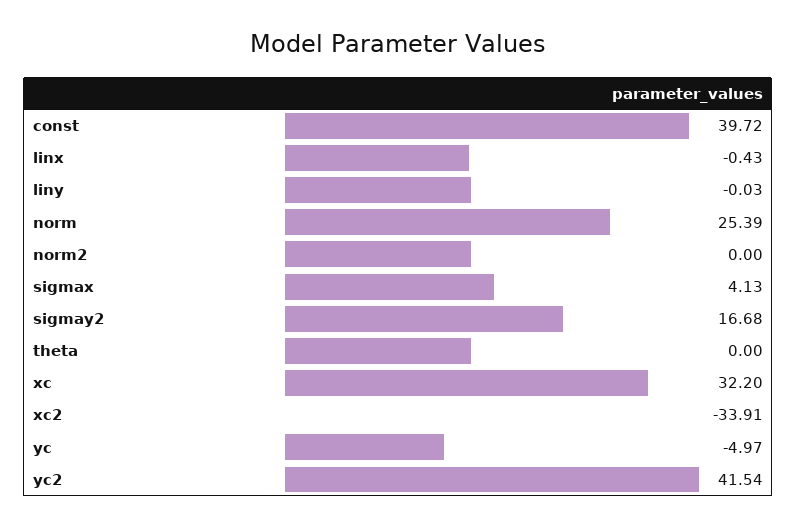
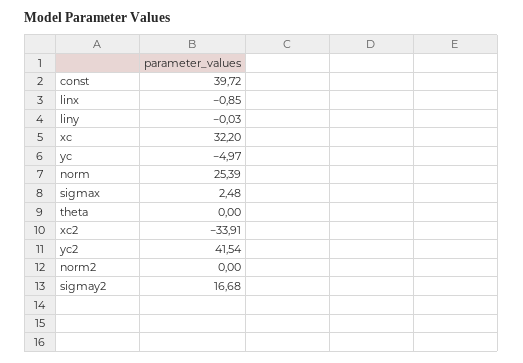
  {
    "const": 39.72,
-   "linx": -0.43,
+   "linx": -0.85,
    "liny": -0.03,
    "norm": 25.39,
    "norm2": 0,
-   "sigmax": 4.13,
+   "sigmax": 2.48,
    "sigmay2": 16.68,
    "theta": 0,
    "xc": 32.2,
    "xc2": -33.91,
    "yc": -4.97,
    "yc2": 41.54
  }

